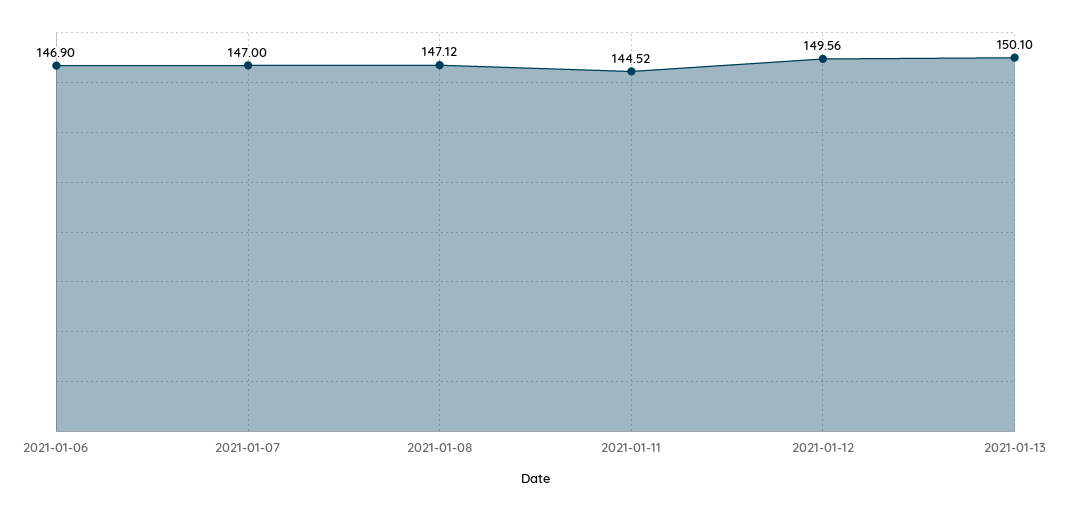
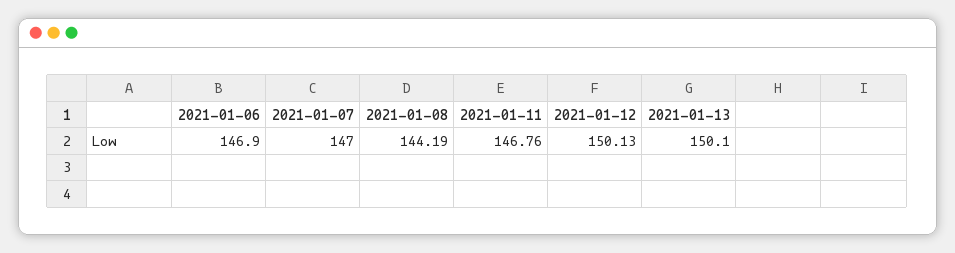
  {
    "2021-01-06": 146.9,
    "2021-01-07": 147,
-   "2021-01-08": 147.12,
+   "2021-01-08": 144.19,
-   "2021-01-11": 144.52,
+   "2021-01-11": 146.76,
-   "2021-01-12": 149.56,
+   "2021-01-12": 150.13,
    "2021-01-13": 150.1
  }

